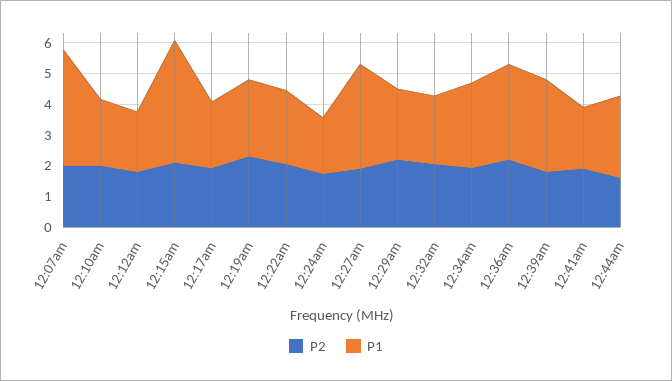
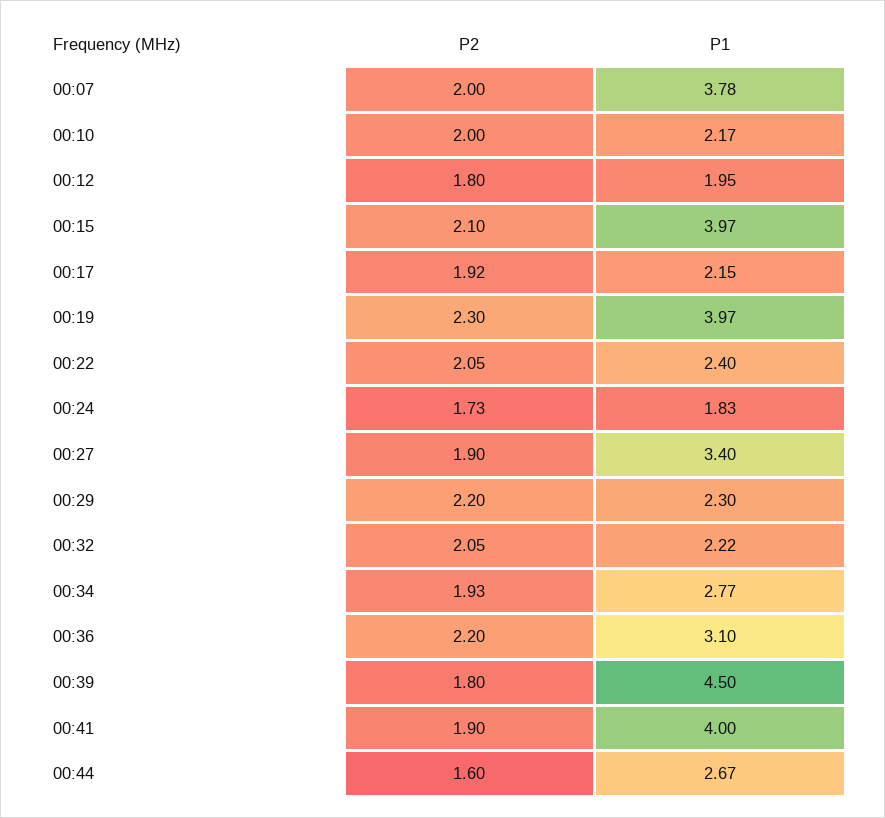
  {
    "P2": {
      "12:07am": 2,
      "12:10am": 2,
      "12:12am": 1.8,
      "12:15am": 2.1,
      "12:17am": 1.92,
      "12:19am": 2.3,
      "12:22am": 2.05,
      "12:24am": 1.73,
      "12:27am": 1.9,
      "12:29am": 2.2,
      "12:32am": 2.05,
      "12:34am": 1.93,
      "12:36am": 2.2,
      "12:39am": 1.8,
      "12:41am": 1.9,
      "12:44am": 1.6
    },
    "P1": {
      "12:07am": 3.78,
      "12:10am": 2.17,
      "12:12am": 1.95,
      "12:15am": 3.97,
      "12:17am": 2.15,
-     "12:19am": 2.5,
+     "12:19am": 3.97,
      "12:22am": 2.4,
      "12:24am": 1.83,
      "12:27am": 3.4,
      "12:29am": 2.3,
      "12:32am": 2.22,
      "12:34am": 2.77,
      "12:36am": 3.1,
-     "12:39am": 3,
+     "12:39am": 4.5,
-     "12:41am": 2,
+     "12:41am": 4,
      "12:44am": 2.67
    }
  }

